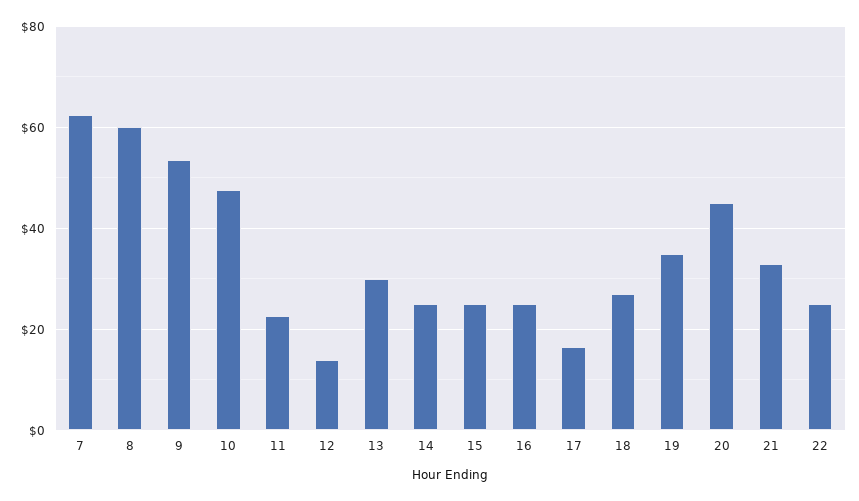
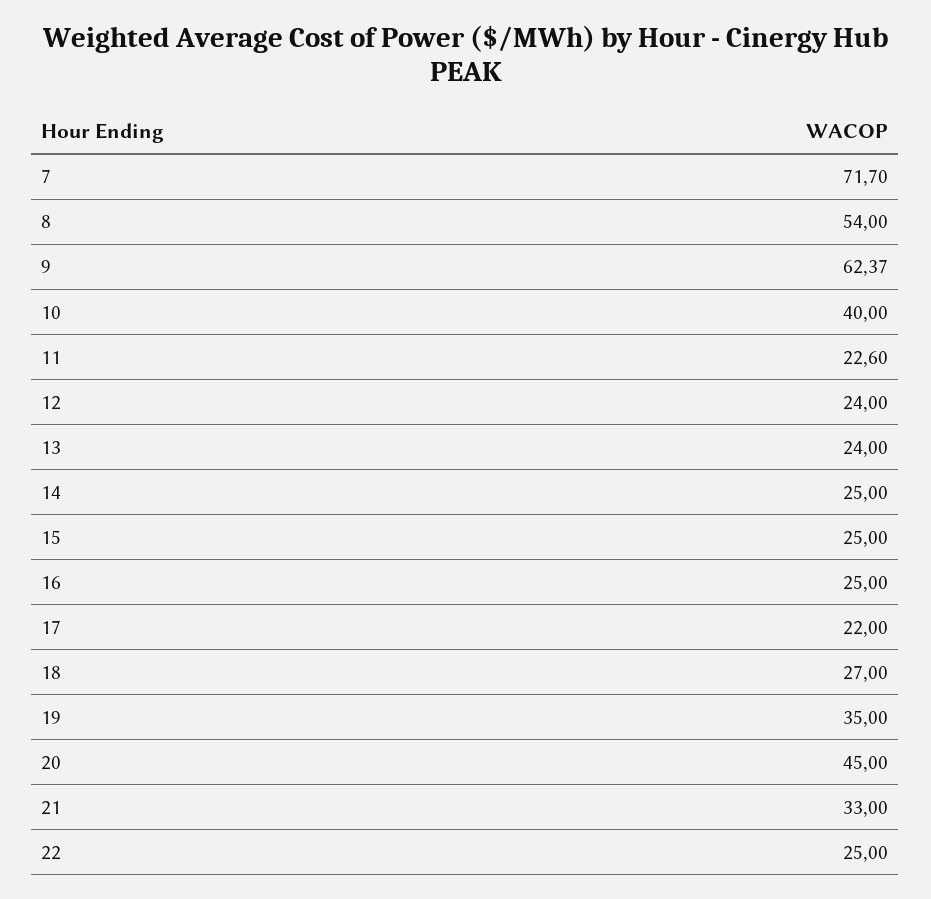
  {
-   "7": 62,
+   "7": 71.7,
-   "8": 60,
+   "8": 54,
-   "9": 54,
+   "9": 62.37,
-   "10": 48,
+   "10": 40,
    "11": 22.6,
-   "12": 14,
+   "12": 24,
-   "13": 30,
+   "13": 24,
    "14": 25,
    "15": 25,
    "16": 25,
-   "17": 16,
+   "17": 22,
    "18": 27,
    "19": 35,
    "20": 45,
    "21": 33,
    "22": 25
  }

